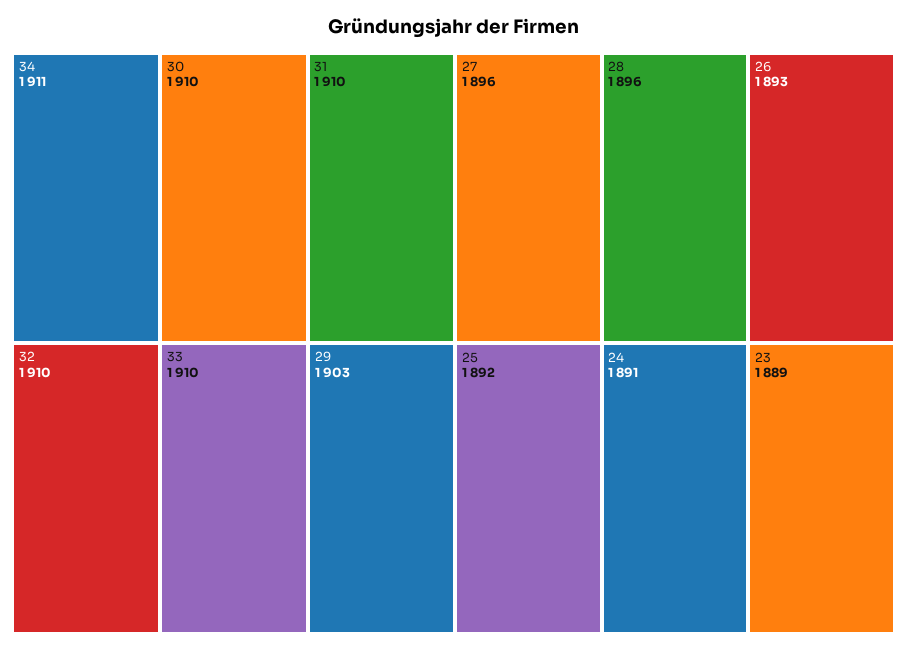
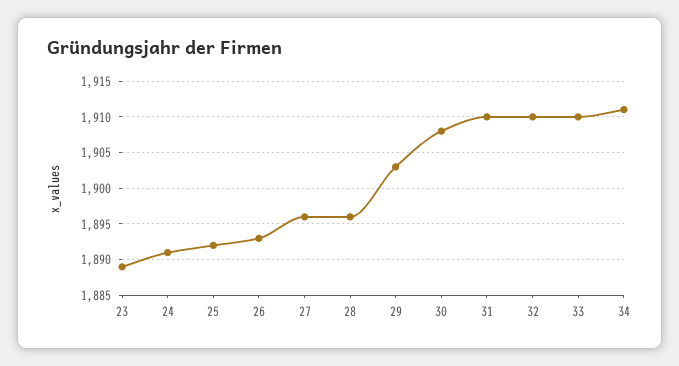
  {
    "34": 1911,
-   "30": 1910,
+   "30": 1908,
    "31": 1910,
    "32": 1910,
    "33": 1910,
    "29": 1903,
    "27": 1896,
    "28": 1896,
    "26": 1893,
    "25": 1892,
    "24": 1891,
    "23": 1889
  }

